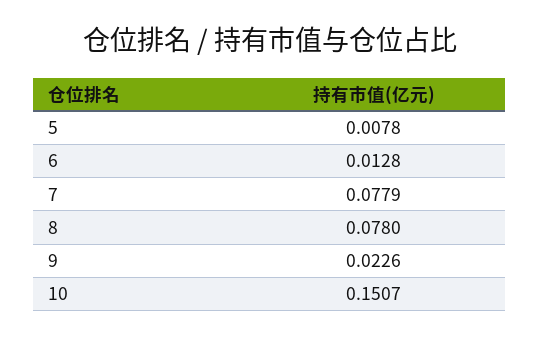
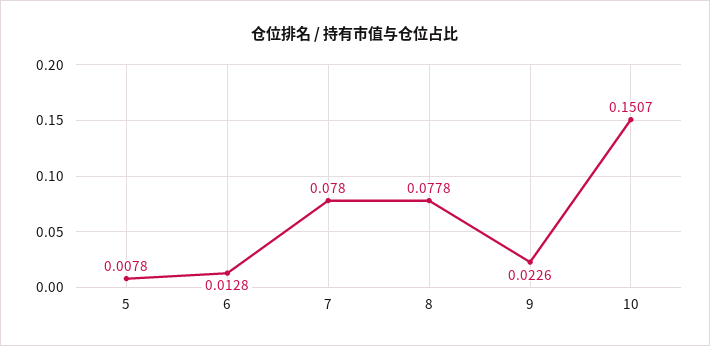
  {
    "5": 0.0078,
    "6": 0.0128,
-   "7": 0.0779,
+   "7": 0.078,
-   "8": 0.078,
+   "8": 0.0778,
    "9": 0.0226,
    "10": 0.1507
  }

